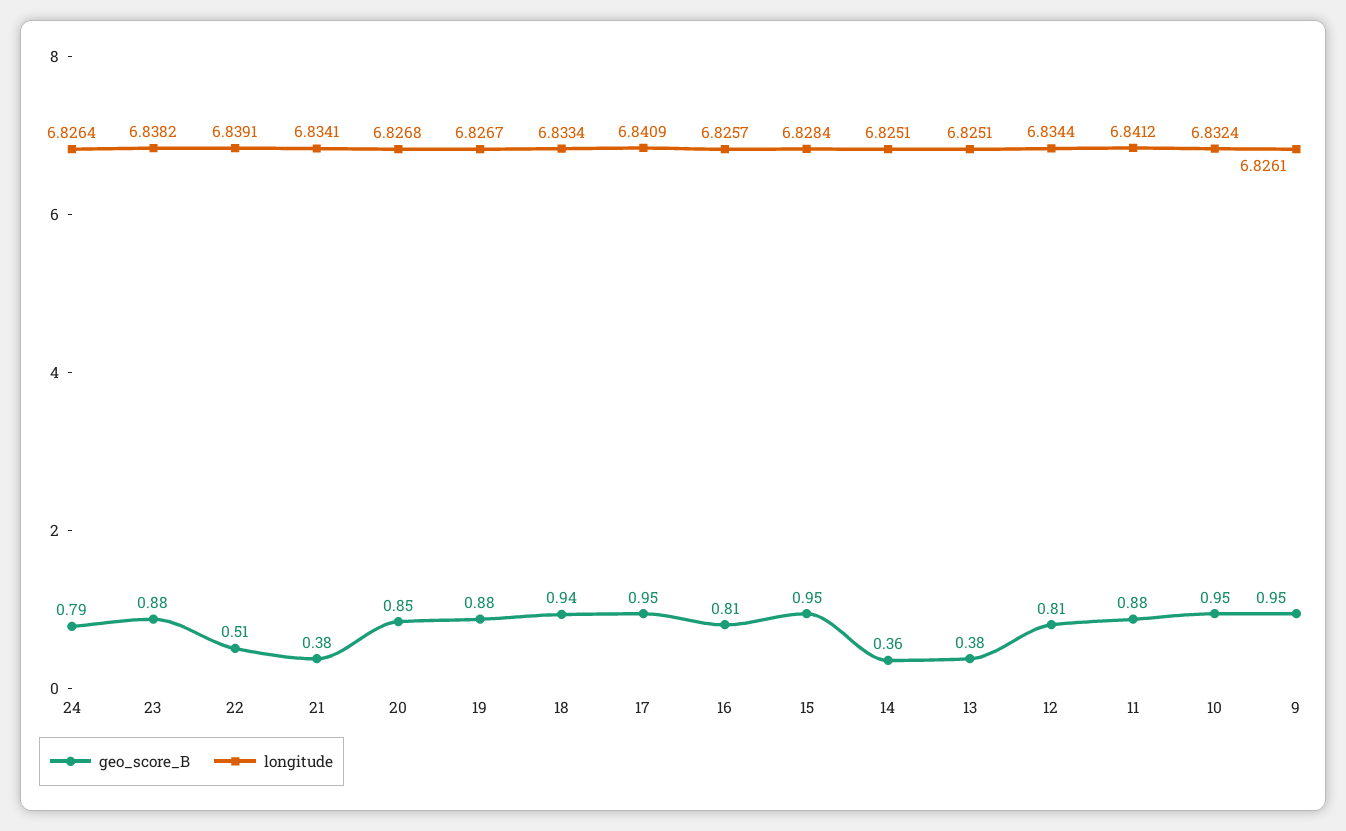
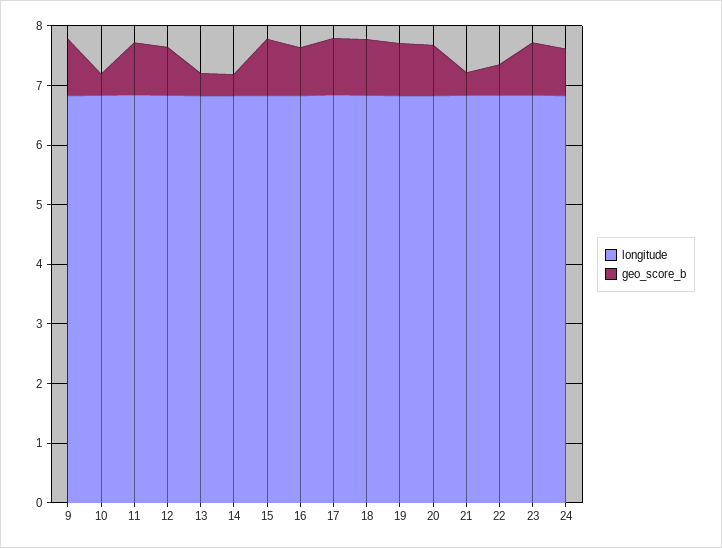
  {
    "geo_score_B": {
      "24": 0.79,
      "23": 0.88,
      "22": 0.51,
      "21": 0.38,
      "20": 0.85,
      "19": 0.88,
      "18": 0.94,
      "17": 0.95,
      "16": 0.81,
      "15": 0.95,
      "14": 0.36,
      "13": 0.38,
      "12": 0.81,
      "11": 0.88,
-     "10": 0.95,
+     "10": 0.4,
      "9": 0.95
    },
    "longitude": {
      "24": 6.8264,
      "23": 6.8382,
      "22": 6.8391,
      "21": 6.8341,
      "20": 6.8268,
      "19": 6.8267,
      "18": 6.8334,
      "17": 6.8409,
      "16": 6.8257,
      "15": 6.8284,
      "14": 6.8251,
      "13": 6.8251,
      "12": 6.8344,
      "11": 6.8412,
      "10": 6.8324,
      "9": 6.8261
    }
  }

